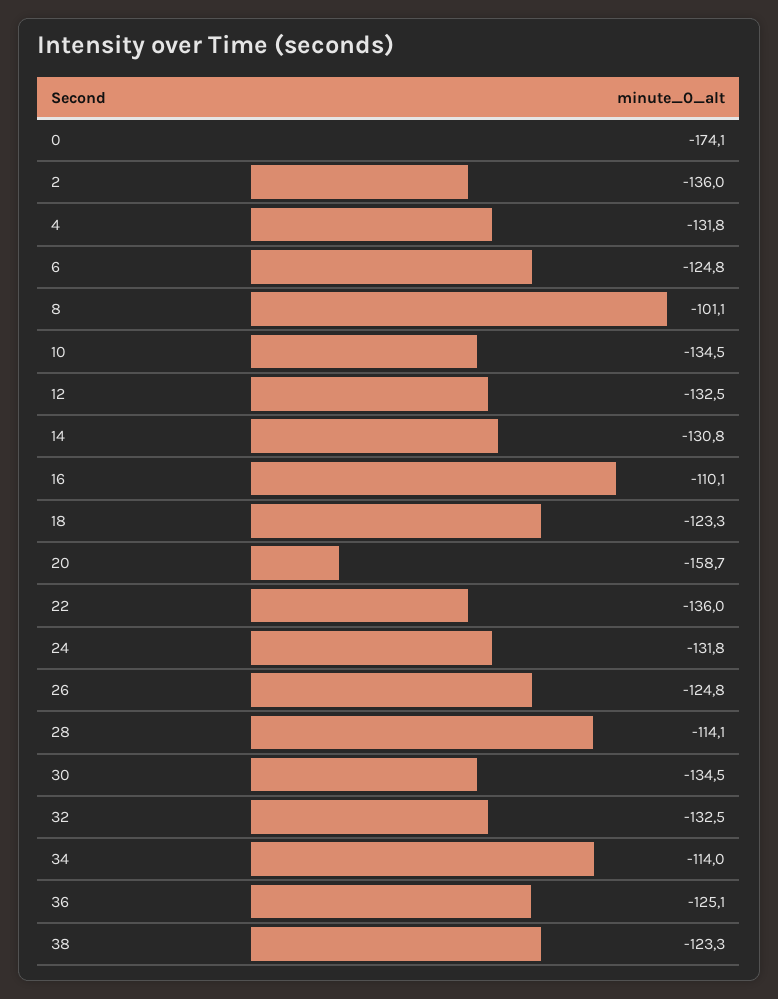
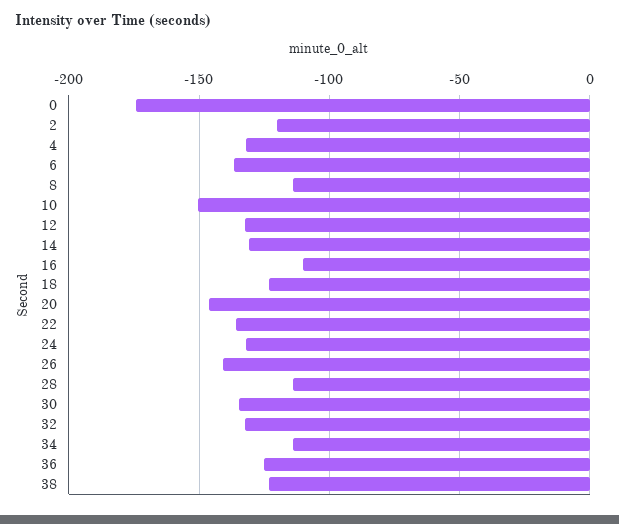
  {
    "0": -174.1,
-   "2": -136,
+   "2": -120,
    "4": -131.8,
-   "6": -124.8,
+   "6": -135,
-   "8": -101.1,
+   "8": -115,
-   "10": -134.5,
+   "10": -150,
    "12": -132.5,
    "14": -130.8,
    "16": -110.1,
    "18": -123.3,
-   "20": -158.7,
+   "20": -145,
    "22": -136,
    "24": -131.8,
-   "26": -124.8,
+   "26": -140,
    "28": -114.1,
    "30": -134.5,
    "32": -132.5,
    "34": -114,
    "36": -125.1,
    "38": -123.3
  }

